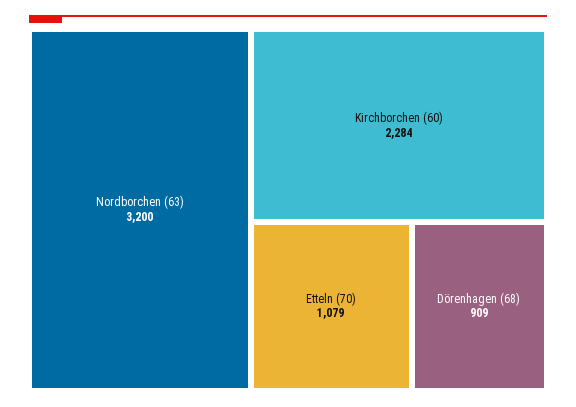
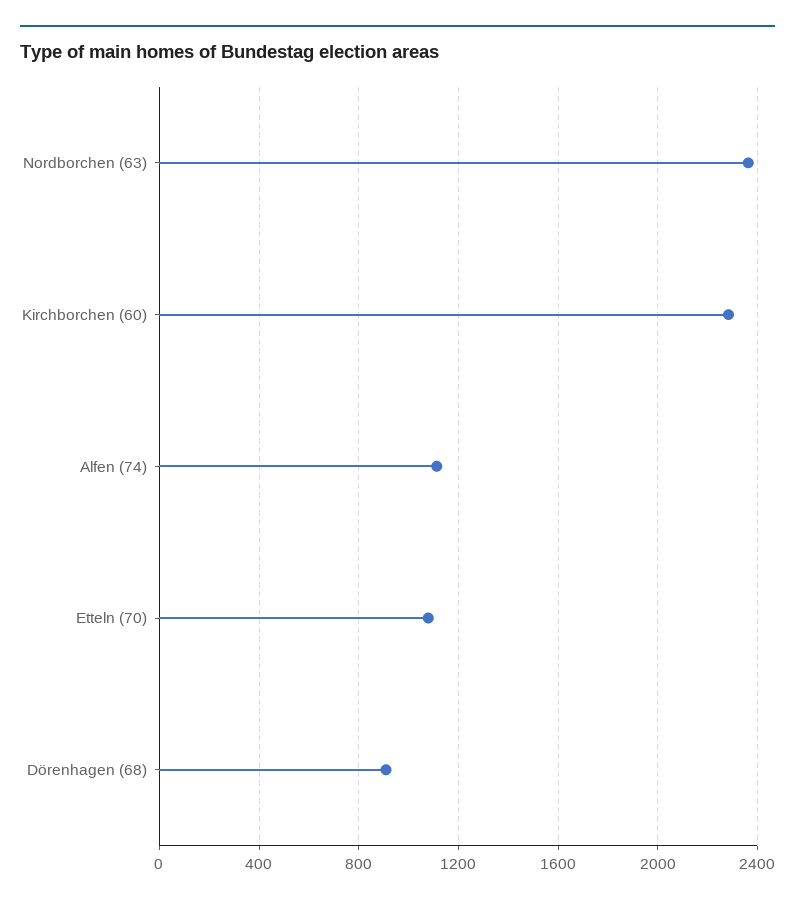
  {
-   "Nordborchen (63)": 3200,
+   "Nordborchen (63)": 2350,
    "Kirchborchen (60)": 2284,
    "Etteln (70)": 1079,
-   "Dörenhagen (68)": 909
+   "Dörenhagen (68)": 909,
+   "Alfen (74)": 1100
  }

